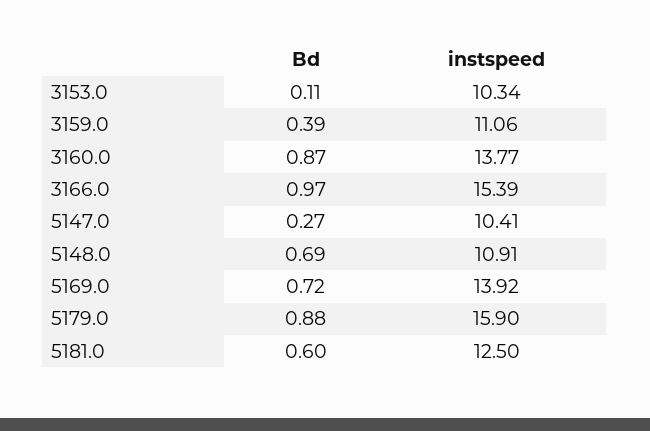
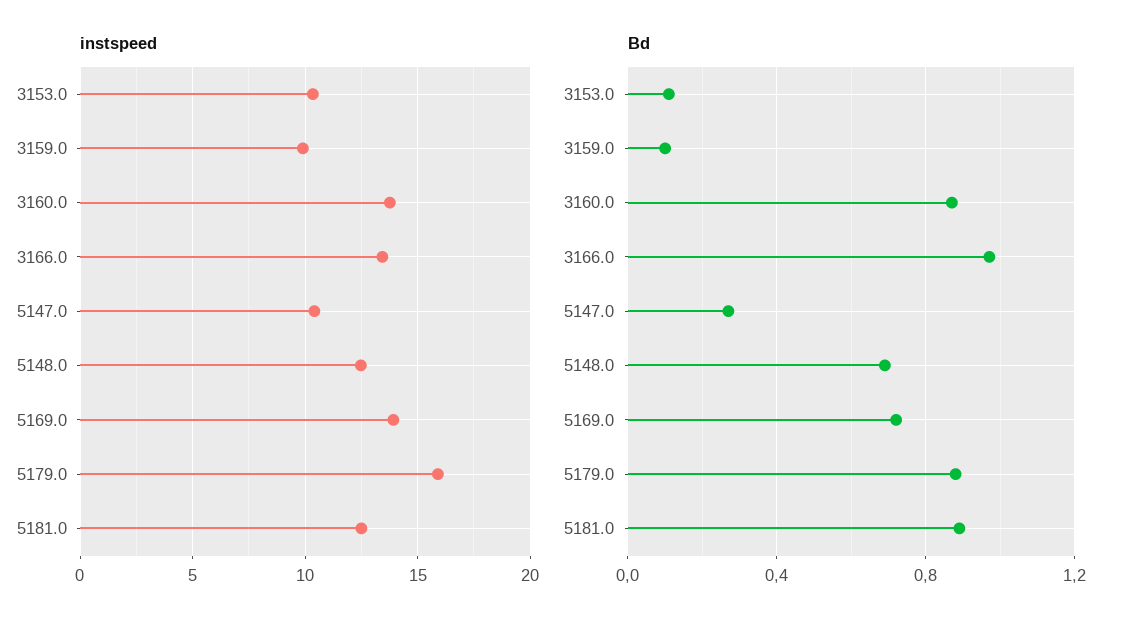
  {
    "Bd": {
      "3153.0": 0.11,
-     "3159.0": 0.39,
+     "3159.0": 0.1,
      "3160.0": 0.87,
      "3166.0": 0.97,
      "5147.0": 0.27,
      "5148.0": 0.69,
      "5169.0": 0.72,
      "5179.0": 0.88,
-     "5181.0": 0.6
+     "5181.0": 0.9
    },
    "instspeed": {
      "3153.0": 10.34,
-     "3159.0": 11.06,
+     "3159.0": 10,
      "3160.0": 13.77,
-     "3166.0": 15.39,
+     "3166.0": 13.5,
      "5147.0": 10.41,
-     "5148.0": 10.91,
+     "5148.0": 12.5,
      "5169.0": 13.92,
      "5179.0": 15.9,
      "5181.0": 12.5
    }
  }

